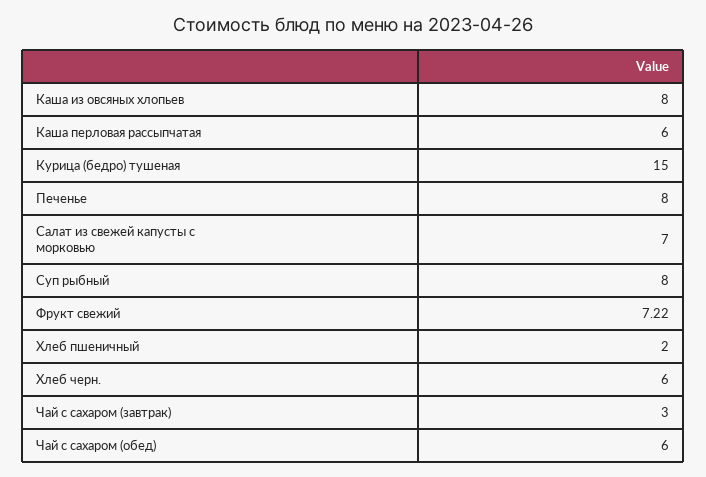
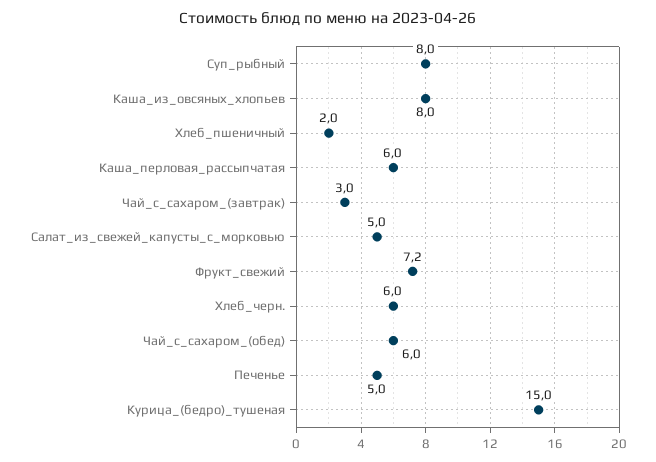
  {
    "Каша из овсяных хлопьев": 8,
    "Каша перловая рассыпчатая": 6,
    "Курица (бедро) тушеная": 15,
-   "Печенье": 8,
+   "Печенье": 5,
-   "Салат из свежей капусты с морковью": 7,
+   "Салат из свежей капусты с морковью": 5,
    "Суп рыбный": 8,
    "Фрукт свежий": 7.22,
    "Хлеб пшеничный": 2,
    "Хлеб черн.": 6,
    "Чай с сахаром (завтрак)": 3,
    "Чай с сахаром (обед)": 6
  }

